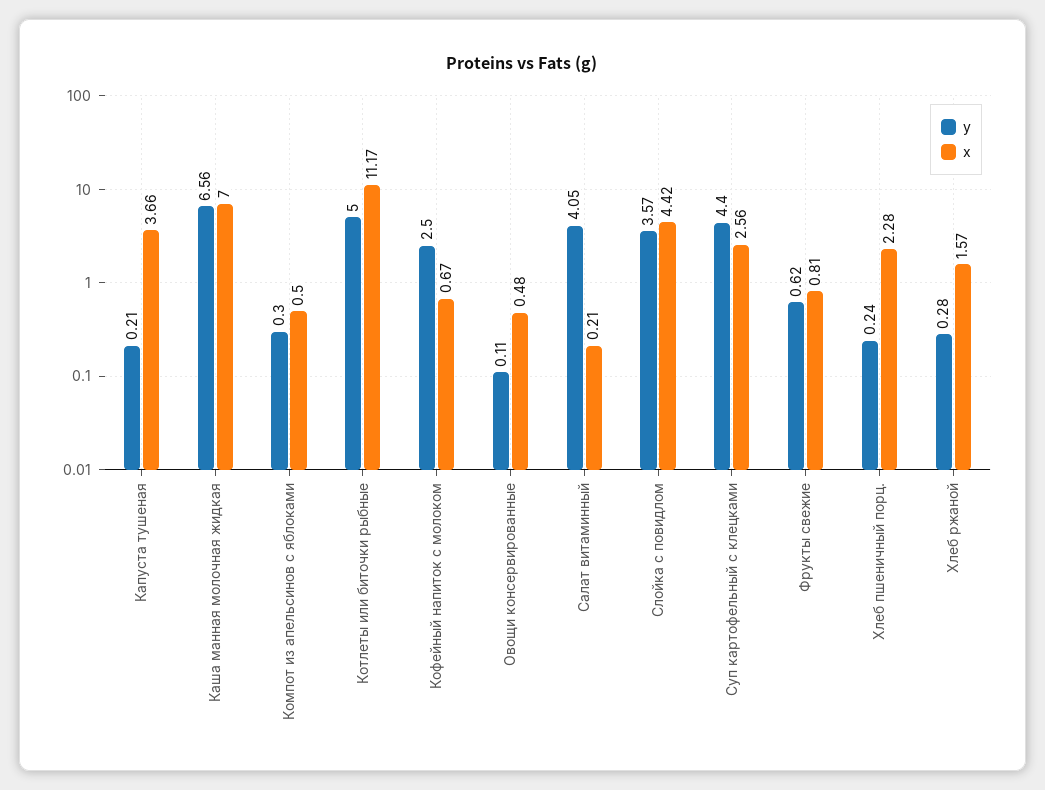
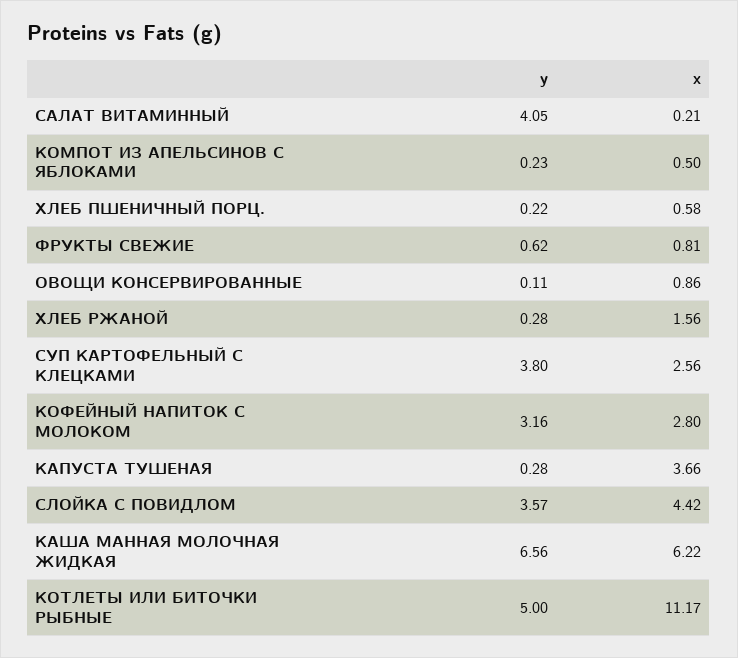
  {
    "y": {
-     "Капуста тушеная": 0.21,
+     "Капуста тушеная": 0.28,
      "Каша манная молочная жидкая": 6.56,
-     "Компот из апельсинов с яблоками": 0.3,
+     "Компот из апельсинов с яблоками": 0.23,
      "Котлеты или биточки рыбные": 5,
-     "Кофейный напиток с молоком": 2.5,
+     "Кофейный напиток с молоком": 3.16,
      "Овощи консервированные": 0.11,
      "Салат витаминный": 4.05,
      "Слойка с повидлом": 3.57,
-     "Суп картофельный с клецками": 4.4,
+     "Суп картофельный с клецками": 3.8,
      "Фрукты свежие": 0.62,
-     "Хлеб пшеничный порц.": 0.24,
+     "Хлеб пшеничный порц.": 0.22,
      "Хлеб ржаной": 0.28
    },
    "x": {
      "Капуста тушеная": 3.66,
-     "Каша манная молочная жидкая": 7,
+     "Каша манная молочная жидкая": 6.22,
      "Компот из апельсинов с яблоками": 0.5,
      "Котлеты или биточки рыбные": 11.17,
-     "Кофейный напиток с молоком": 0.67,
+     "Кофейный напиток с молоком": 2.8,
-     "Овощи консервированные": 0.48,
+     "Овощи консервированные": 0.86,
      "Салат витаминный": 0.21,
      "Слойка с повидлом": 4.42,
      "Суп картофельный с клецками": 2.56,
      "Фрукты свежие": 0.81,
-     "Хлеб пшеничный порц.": 2.28,
+     "Хлеб пшеничный порц.": 0.58,
-     "Хлеб ржаной": 1.57
+     "Хлеб ржаной": 1.56
    }
  }

